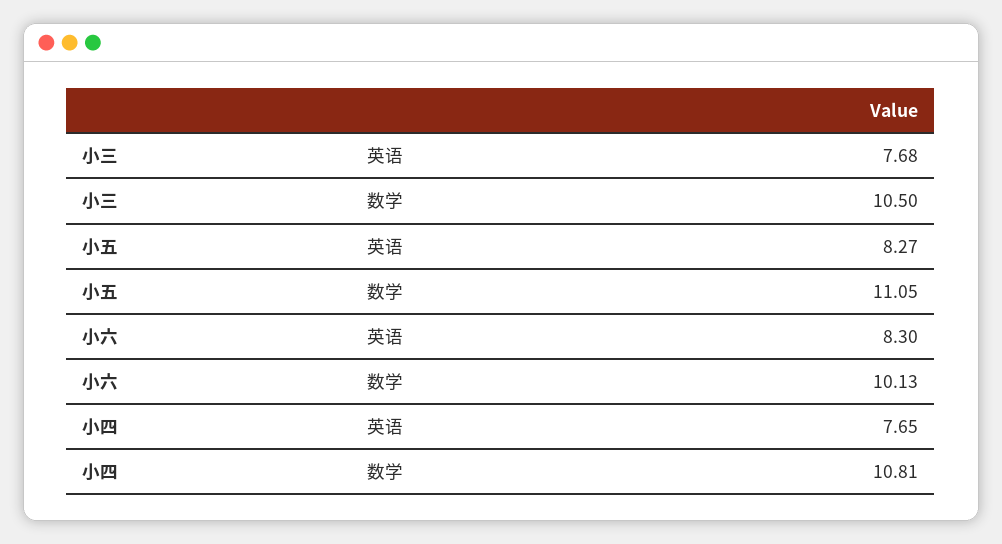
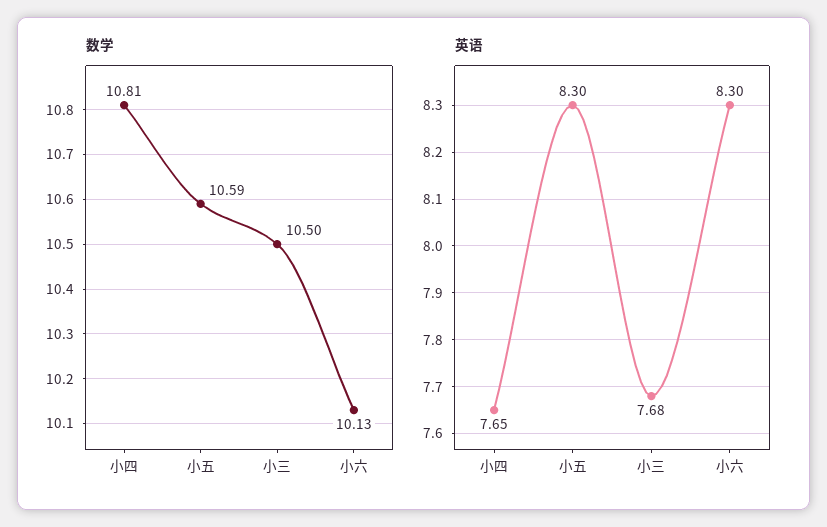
  {
    "英语": {
      "小三": 7.68,
-     "小五": 8.27,
+     "小五": 8.3,
      "小六": 8.3,
      "小四": 7.65
    },
    "数学": {
      "小三": 10.5,
-     "小五": 11.05,
+     "小五": 10.59,
      "小六": 10.13,
      "小四": 10.81
    }
  }

